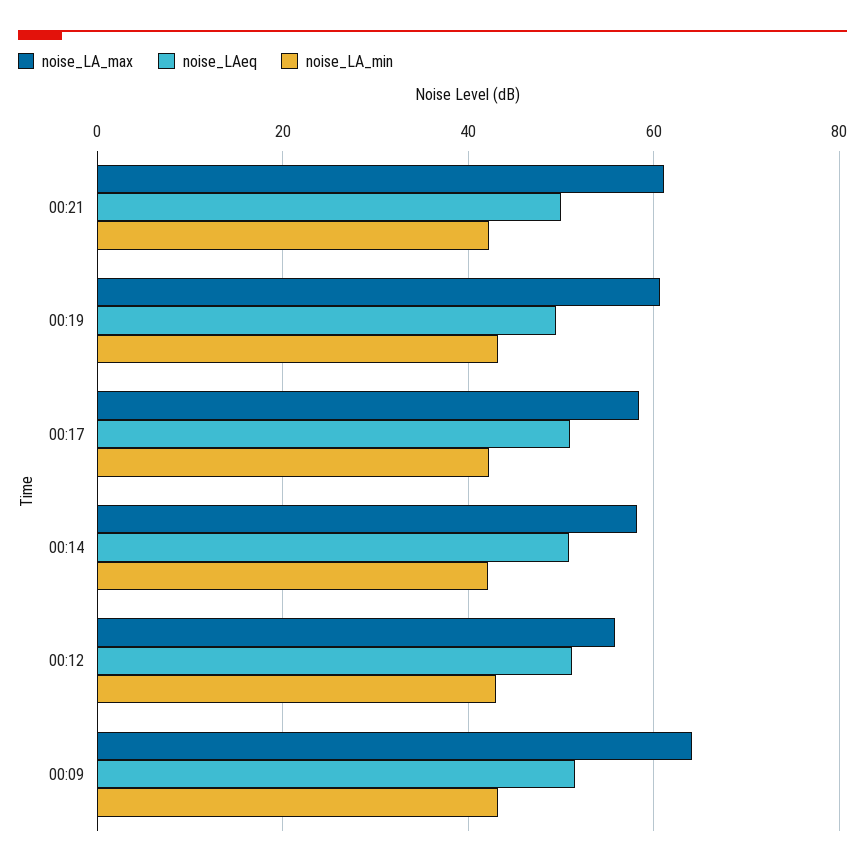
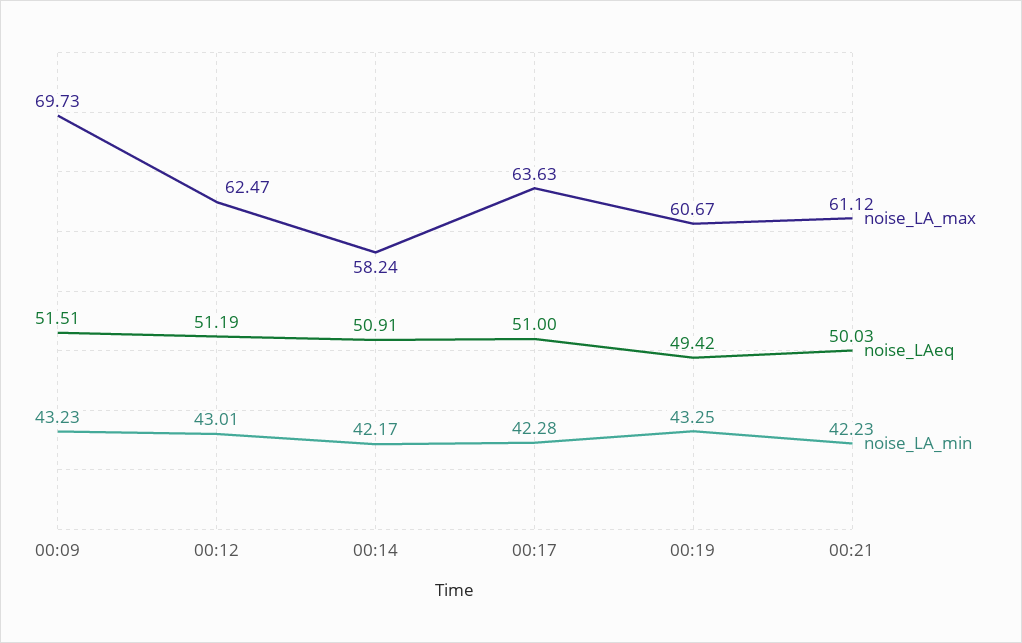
  {
    "noise_LA_max": {
      "00:21": 61.12,
      "00:19": 60.67,
-     "00:17": 58,
+     "00:17": 63.63,
      "00:14": 58.24,
-     "00:12": 56,
+     "00:12": 62.47,
-     "00:09": 64
+     "00:09": 69.73
    },
    "noise_LAeq": {
      "00:21": 50.03,
      "00:19": 49.42,
      "00:17": 51,
      "00:14": 50.91,
      "00:12": 51.19,
      "00:09": 51.51
    },
    "noise_LA_min": {
      "00:21": 42.23,
      "00:19": 43.25,
      "00:17": 42.28,
      "00:14": 42.17,
      "00:12": 43.01,
      "00:09": 43.23
    }
  }

